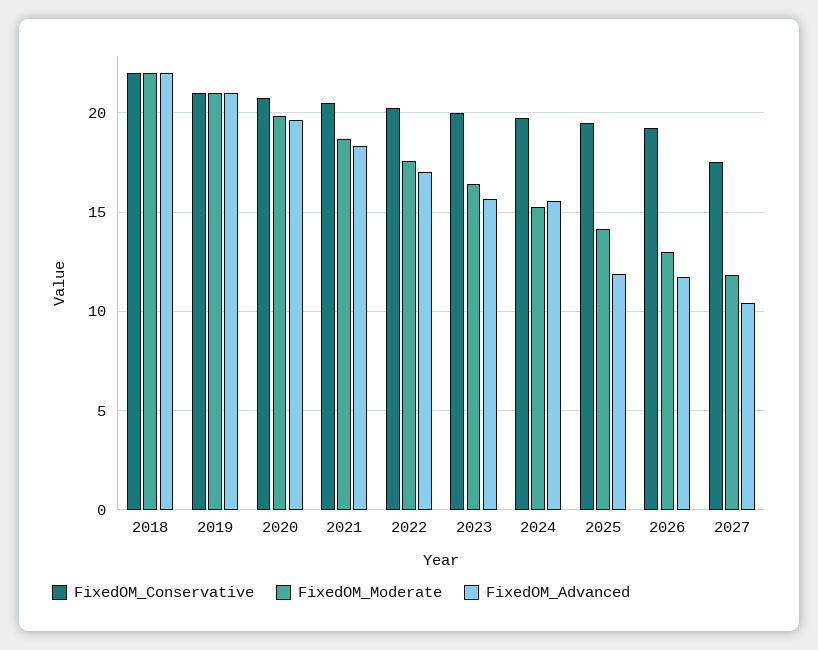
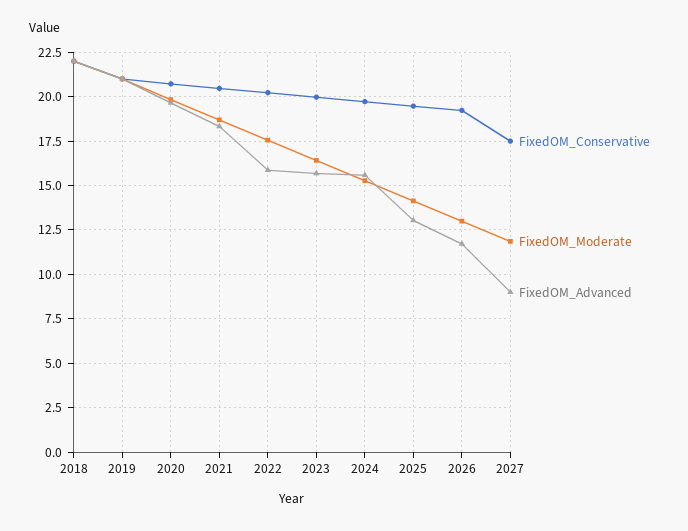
  {
    "FixedOM_Conservative": {
      "2018": 22,
      "2019": 21,
      "2020": 20.5,
      "2021": 20.5,
      "2022": 20,
      "2023": 20,
      "2024": 19.5,
      "2025": 19.5,
      "2026": 19,
      "2027": 17.5
    },
    "FixedOM_Moderate": {
      "2018": 22,
      "2019": 21,
      "2020": 20,
      "2021": 18.5,
      "2022": 17.5,
      "2023": 16.5,
      "2024": 15.5,
      "2025": 14,
      "2026": 13,
      "2027": 12
    },
    "FixedOM_Advanced": {
      "2018": 22,
      "2019": 21,
      "2020": 19.5,
      "2021": 18.5,
-     "2022": 17,
+     "2022": 16,
      "2023": 15.5,
      "2024": 15.5,
-     "2025": 12,
+     "2025": 13,
      "2026": 11.5,
-     "2027": 10.5
+     "2027": 9
    }
  }

